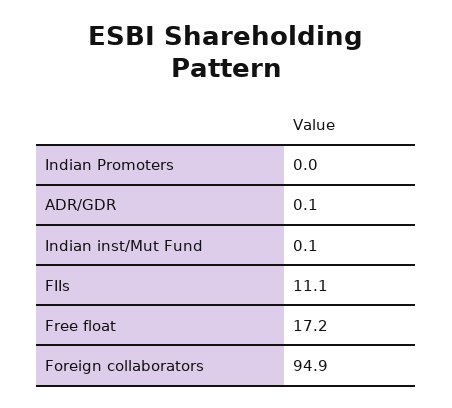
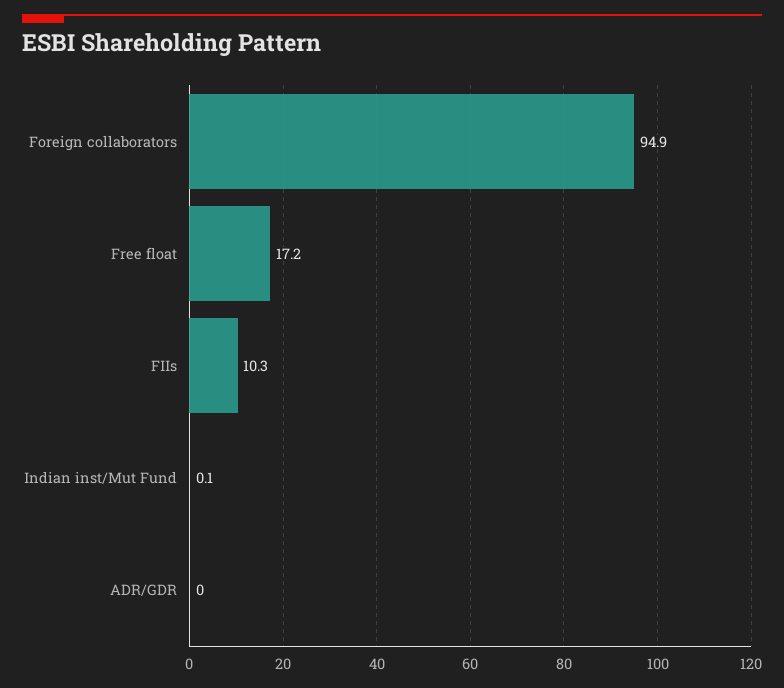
  {
-   "Indian Promoters": 0,
-   "ADR/GDR": 0.1,
+   "ADR/GDR": 0,
    "Indian inst/Mut Fund": 0.1,
-   "FIIs": 11.1,
+   "FIIs": 10.3,
    "Free float": 17.2,
    "Foreign collaborators": 94.9
  }

